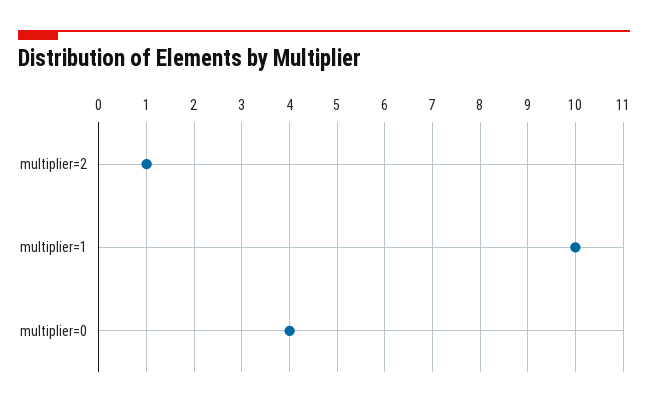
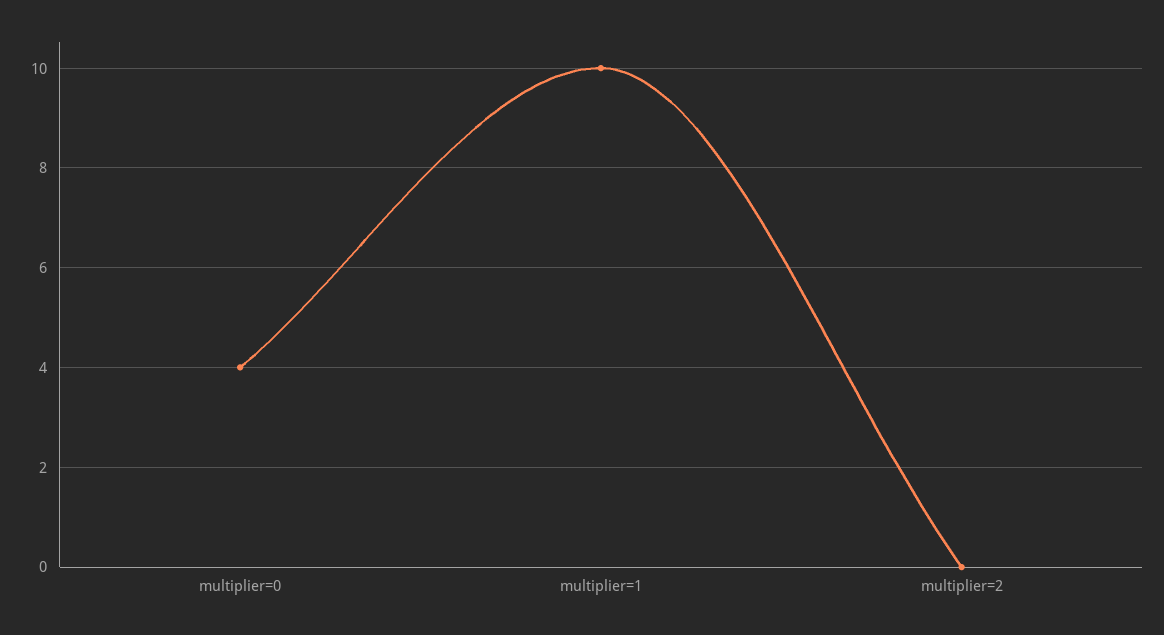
  {
-   "multiplier=2": 1,
+   "multiplier=2": 0,
    "multiplier=1": 10,
    "multiplier=0": 4
  }

